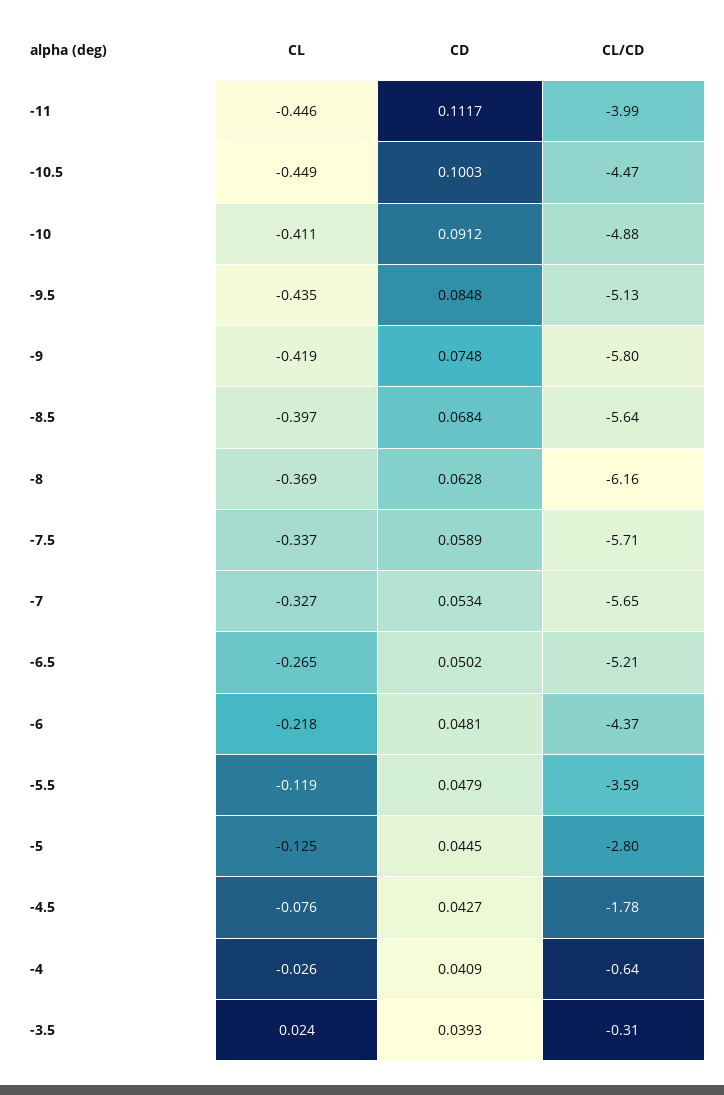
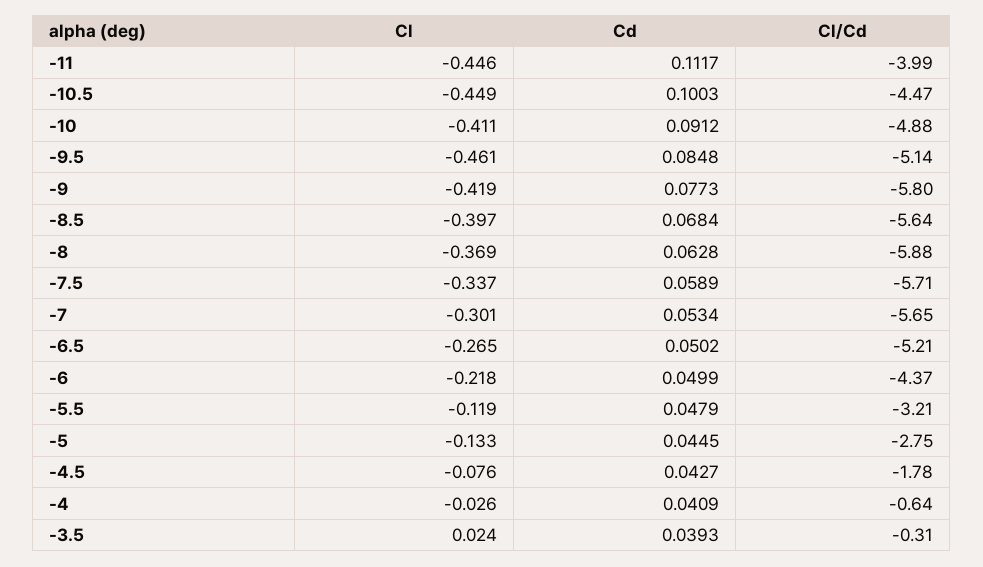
  {
    "CL": {
      "-11": -0.446,
      "-10.5": -0.449,
      "-10": -0.411,
-     "-9.5": -0.435,
+     "-9.5": -0.461,
      "-9": -0.419,
      "-8.5": -0.397,
      "-8": -0.369,
      "-7.5": -0.337,
-     "-7": -0.327,
+     "-7": -0.301,
      "-6.5": -0.265,
      "-6": -0.218,
      "-5.5": -0.119,
-     "-5": -0.125,
+     "-5": -0.133,
      "-4.5": -0.076,
      "-4": -0.026,
      "-3.5": 0.024
    },
    "CD": {
      "-11": 0.1117,
      "-10.5": 0.1003,
      "-10": 0.0912,
      "-9.5": 0.0848,
-     "-9": 0.0748,
+     "-9": 0.0773,
      "-8.5": 0.0684,
      "-8": 0.0628,
      "-7.5": 0.0589,
      "-7": 0.0534,
      "-6.5": 0.0502,
-     "-6": 0.0481,
+     "-6": 0.0499,
      "-5.5": 0.0479,
      "-5": 0.0445,
      "-4.5": 0.0427,
      "-4": 0.0409,
      "-3.5": 0.0393
    },
    "CL/CD": {
      "-11": -3.99,
      "-10.5": -4.47,
      "-10": -4.88,
-     "-9.5": -5.13,
+     "-9.5": -5.14,
      "-9": -5.8,
      "-8.5": -5.64,
-     "-8": -6.16,
+     "-8": -5.88,
      "-7.5": -5.71,
      "-7": -5.65,
      "-6.5": -5.21,
      "-6": -4.37,
-     "-5.5": -3.59,
+     "-5.5": -3.21,
-     "-5": -2.8,
+     "-5": -2.75,
      "-4.5": -1.78,
      "-4": -0.64,
      "-3.5": -0.31
    }
  }

